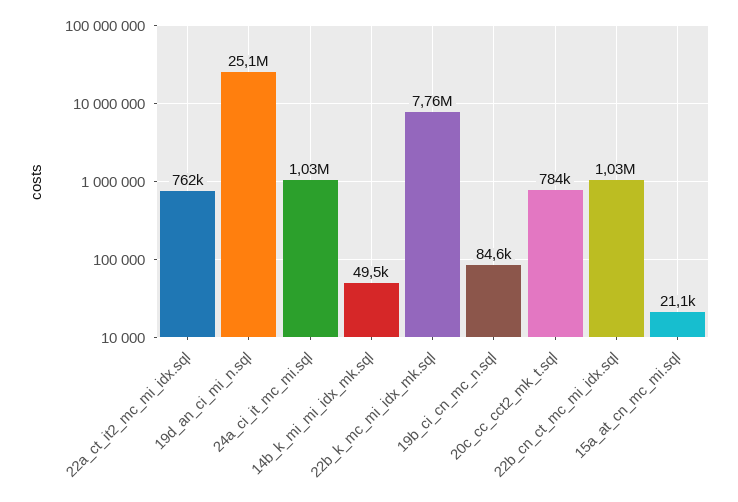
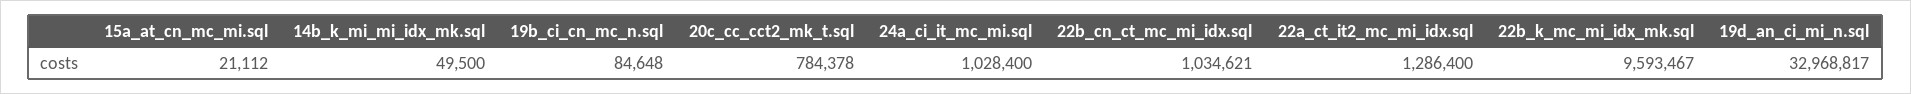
  {
-   "22a_ct_it2_mc_mi_idx.sql": 762000,
+   "22a_ct_it2_mc_mi_idx.sql": 1286400,
-   "19d_an_ci_mi_n.sql": 25100000,
+   "19d_an_ci_mi_n.sql": 32968817,
    "24a_ci_it_mc_mi.sql": 1028400,
    "14b_k_mi_mi_idx_mk.sql": 49500,
-   "22b_k_mc_mi_idx_mk.sql": 7760000,
+   "22b_k_mc_mi_idx_mk.sql": 9593467,
    "19b_ci_cn_mc_n.sql": 84648,
    "20c_cc_cct2_mk_t.sql": 784378,
    "22b_cn_ct_mc_mi_idx.sql": 1034621,
    "15a_at_cn_mc_mi.sql": 21112
  }

